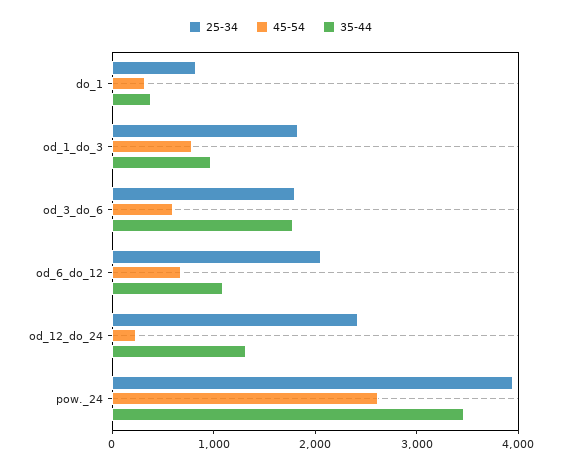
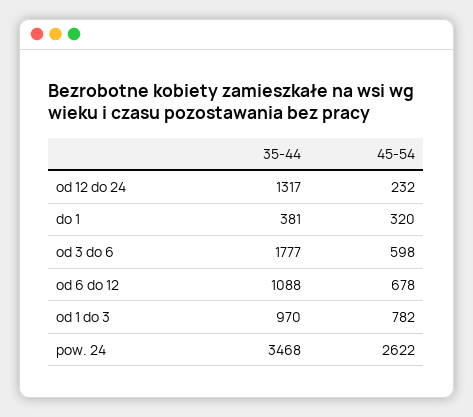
  {
-   "25-34": {
-     "do_1": 800,
-     "od_1_do_3": 1800,
-     "od_3_do_6": 1800,
-     "od_6_do_12": 2000,
-     "od_12_do_24": 2400,
-     "pow._24": 4000
-   },
    "45-54": {
      "do_1": 320,
      "od_1_do_3": 782,
      "od_3_do_6": 598,
      "od_6_do_12": 678,
      "od_12_do_24": 232,
      "pow._24": 2622
    },
    "35-44": {
      "do_1": 381,
      "od_1_do_3": 970,
      "od_3_do_6": 1777,
      "od_6_do_12": 1088,
      "od_12_do_24": 1317,
      "pow._24": 3468
    }
  }

